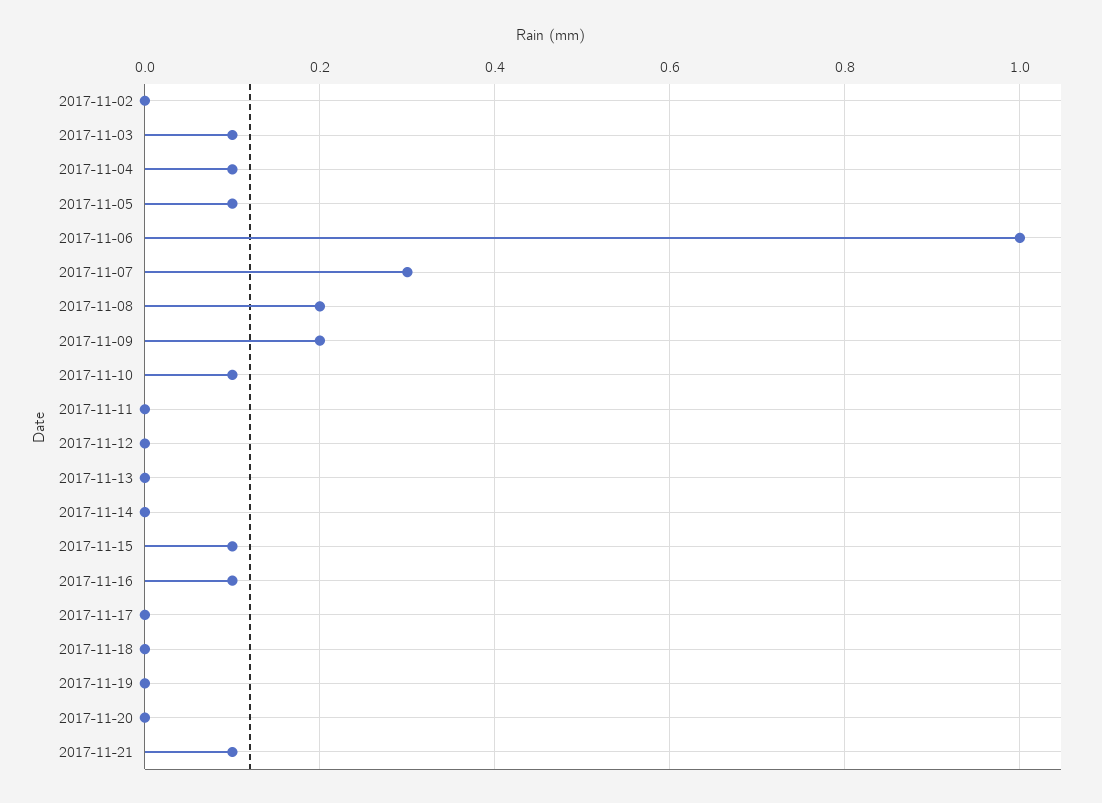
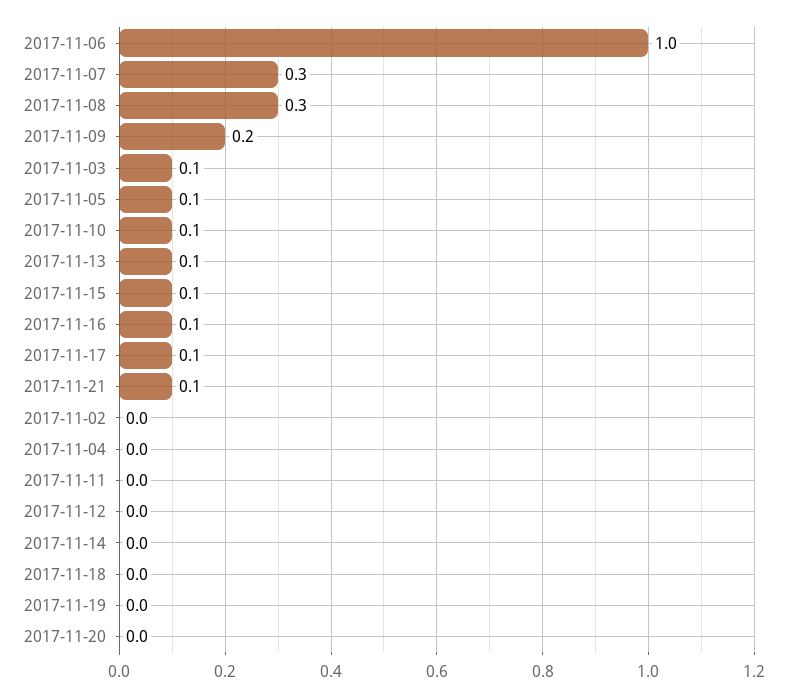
  {
    "2017-11-02": 0,
    "2017-11-03": 0.1,
-   "2017-11-04": 0.1,
+   "2017-11-04": 0,
    "2017-11-05": 0.1,
    "2017-11-06": 1,
    "2017-11-07": 0.3,
-   "2017-11-08": 0.2,
+   "2017-11-08": 0.3,
    "2017-11-09": 0.2,
    "2017-11-10": 0.1,
    "2017-11-11": 0,
    "2017-11-12": 0,
-   "2017-11-13": 0,
+   "2017-11-13": 0.1,
    "2017-11-14": 0,
    "2017-11-15": 0.1,
    "2017-11-16": 0.1,
-   "2017-11-17": 0,
+   "2017-11-17": 0.1,
    "2017-11-18": 0,
    "2017-11-19": 0,
    "2017-11-20": 0,
    "2017-11-21": 0.1
  }

